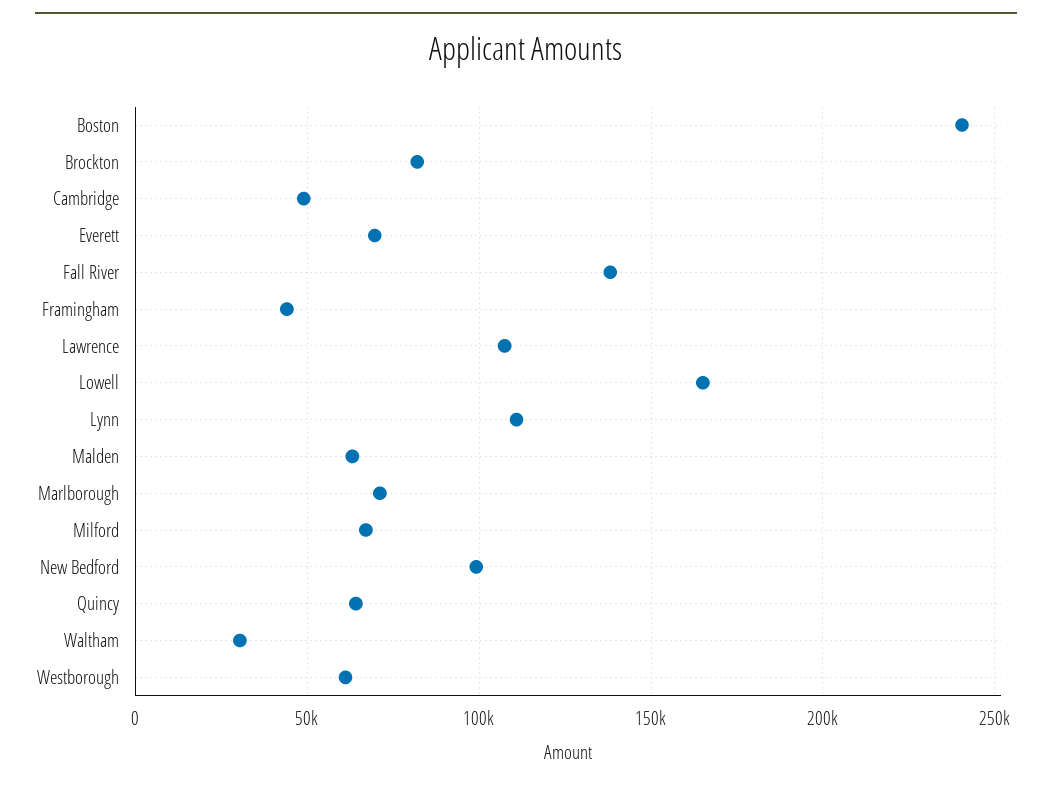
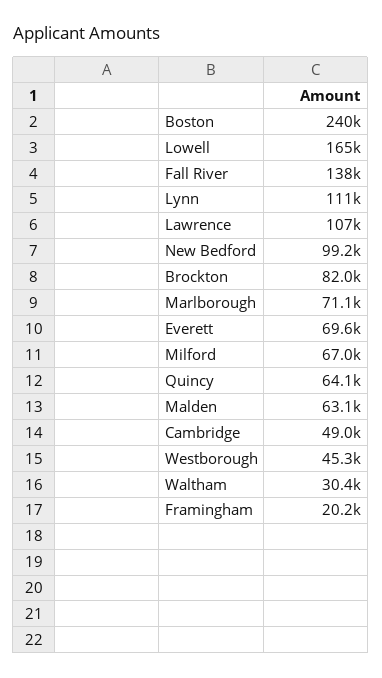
  {
    "Boston": 240000,
    "Brockton": 82000,
    "Cambridge": 49000,
    "Everett": 69600,
    "Fall River": 138000,
-   "Framingham": 45000,
+   "Framingham": 20200,
    "Lawrence": 107000,
    "Lowell": 165000,
    "Lynn": 111000,
    "Malden": 63100,
    "Marlborough": 71100,
    "Milford": 67000,
    "New Bedford": 99200,
    "Quincy": 64100,
    "Waltham": 30400,
-   "Westborough": 60000
+   "Westborough": 45300
  }

